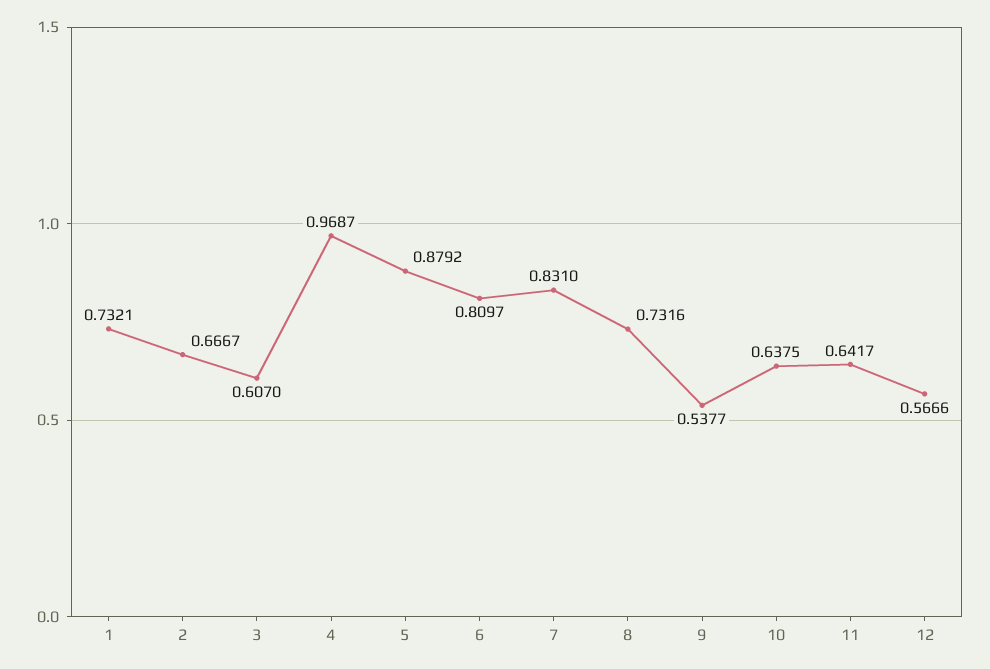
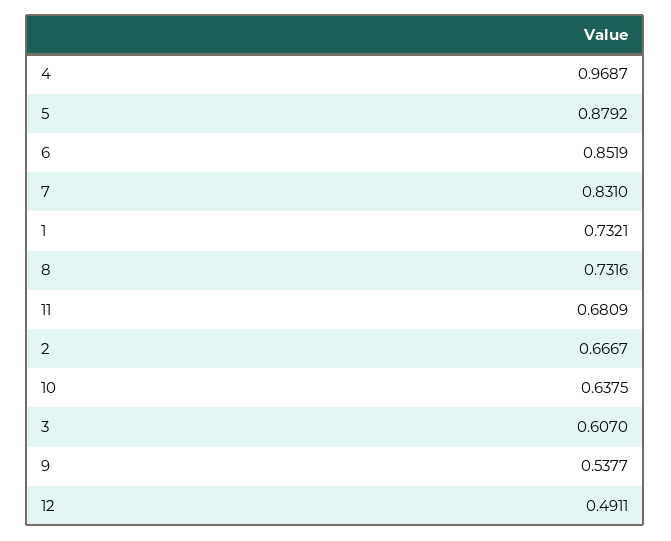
  {
    "1": 0.7321,
    "2": 0.6667,
    "3": 0.607,
    "4": 0.9687,
    "5": 0.8792,
-   "6": 0.8097,
+   "6": 0.8519,
    "7": 0.831,
    "8": 0.7316,
    "9": 0.5377,
    "10": 0.6375,
-   "11": 0.6417,
+   "11": 0.6809,
-   "12": 0.5666
+   "12": 0.4911
  }

